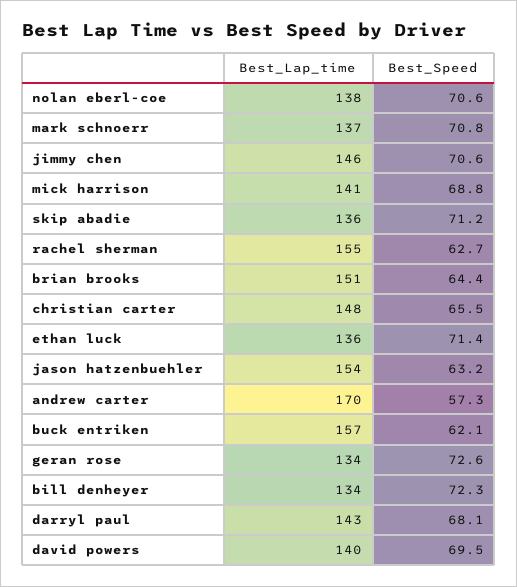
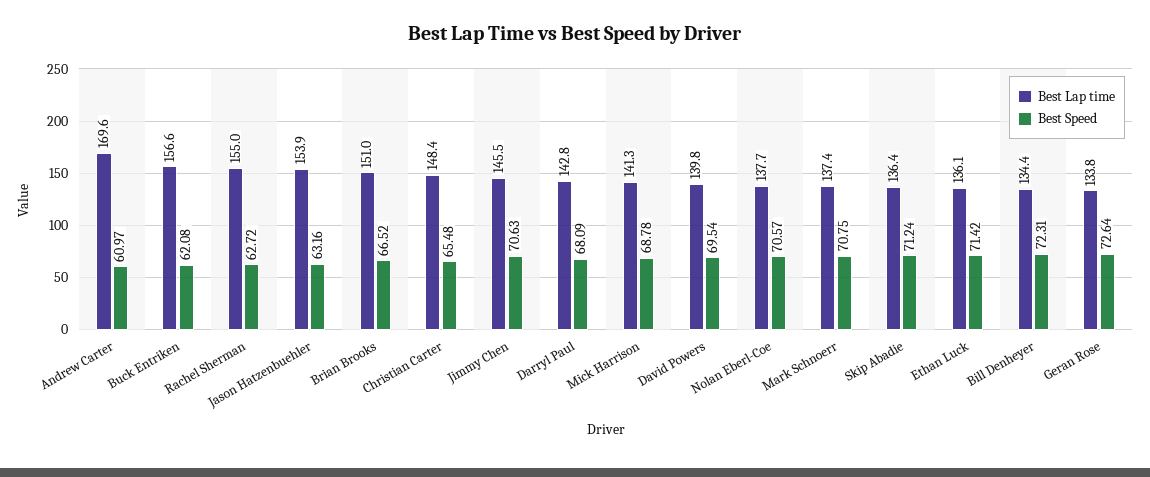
  {
    "Best_Lap_time": {
      "nolan eberl-coe": 137.7,
      "mark schnoerr": 137.4,
      "jimmy chen": 145.5,
      "mick harrison": 141.3,
      "skip abadie": 136.4,
      "rachel sherman": 155,
      "brian brooks": 151,
      "christian carter": 148.4,
      "ethan luck": 136.1,
      "jason hatzenbuehler": 153.9,
      "andrew carter": 169.6,
      "buck entriken": 156.6,
      "geran rose": 133.8,
      "bill denheyer": 134.4,
      "darryl paul": 142.8,
      "david powers": 139.8
    },
    "Best_Speed": {
      "nolan eberl-coe": 70.57,
      "mark schnoerr": 70.75,
      "jimmy chen": 70.63,
      "mick harrison": 68.78,
      "skip abadie": 71.24,
      "rachel sherman": 62.72,
-     "brian brooks": 64.4,
+     "brian brooks": 66.52,
      "christian carter": 65.48,
      "ethan luck": 71.42,
      "jason hatzenbuehler": 63.16,
-     "andrew carter": 57.3,
+     "andrew carter": 60.97,
      "buck entriken": 62.08,
      "geran rose": 72.64,
      "bill denheyer": 72.31,
      "darryl paul": 68.09,
      "david powers": 69.54
    }
  }

